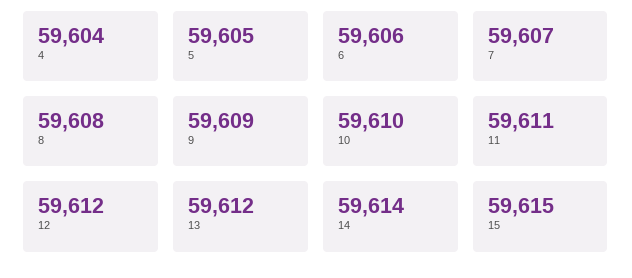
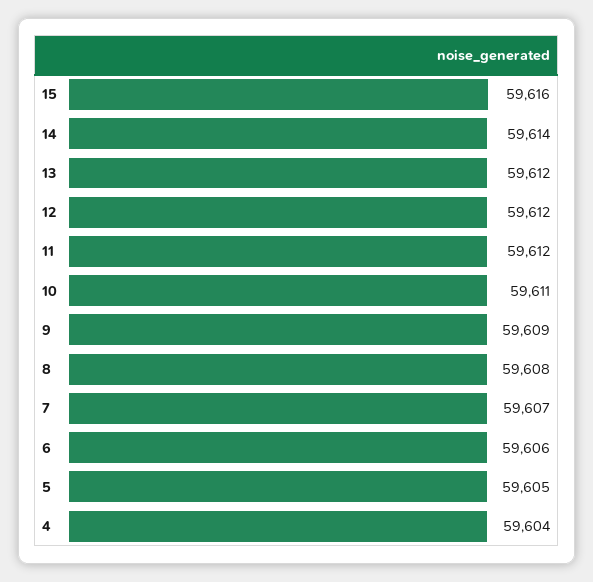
  {
    "4": 59604,
    "5": 59605,
    "6": 59606,
    "7": 59607,
    "8": 59608,
    "9": 59609,
-   "10": 59610,
+   "10": 59611,
-   "11": 59611,
+   "11": 59612,
    "12": 59612,
    "13": 59612,
    "14": 59614,
-   "15": 59615
+   "15": 59616
  }

